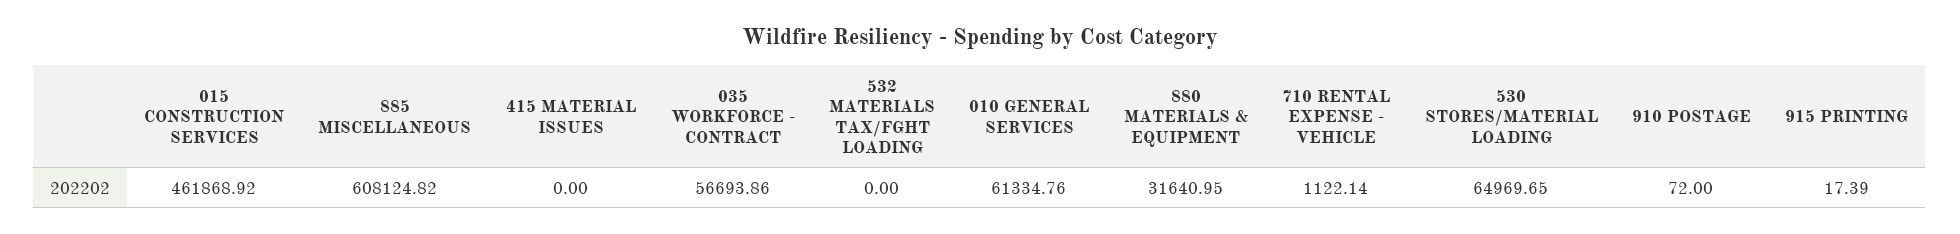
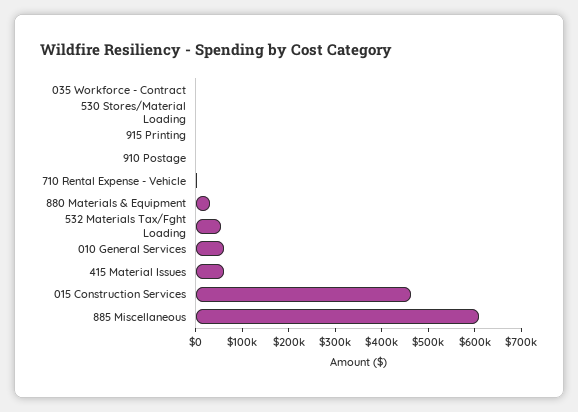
  {
    "015 CONSTRUCTION SERVICES": 461868.92,
    "885 MISCELLANEOUS": 608124.82,
-   "415 MATERIAL ISSUES": 0,
+   "415 MATERIAL ISSUES": 60000,
-   "035 WORKFORCE - CONTRACT": 56693.86,
+   "035 WORKFORCE - CONTRACT": 0,
-   "532 MATERIALS TAX/FGHT LOADING": 0,
+   "532 MATERIALS TAX/FGHT LOADING": 60000,
    "010 GENERAL SERVICES": 61334.76,
    "880 MATERIALS & EQUIPMENT": 31640.95,
    "710 RENTAL EXPENSE - VEHICLE": 1122.14,
-   "530 STORES/MATERIAL LOADING": 64969.65,
+   "530 STORES/MATERIAL LOADING": 0,
    "910 POSTAGE": 72,
    "915 PRINTING": 17.39
  }

